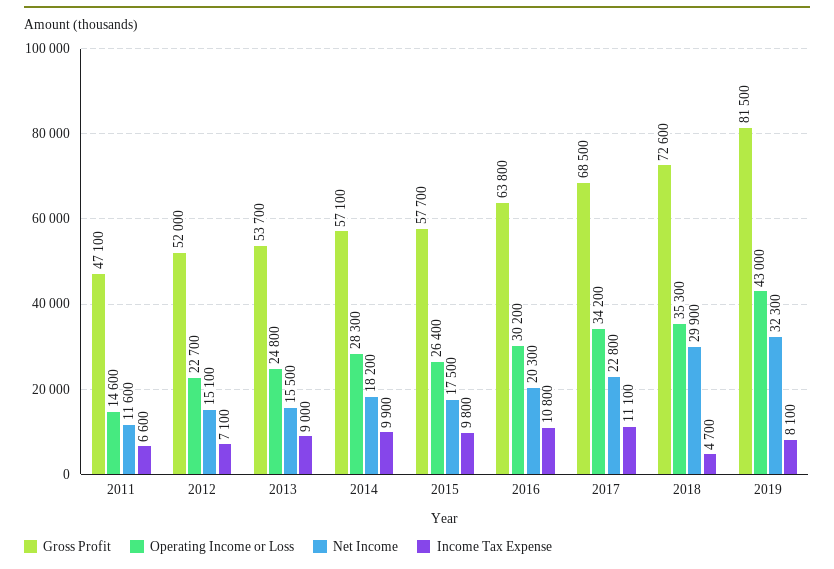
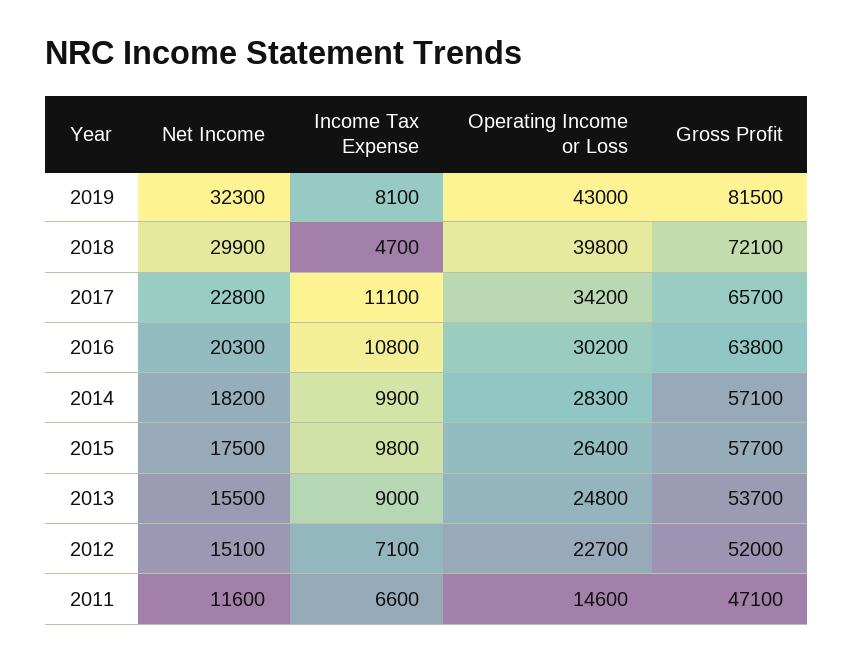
  {
    "Gross Profit": {
      "2011": 47100,
      "2012": 52000,
      "2013": 53700,
      "2014": 57100,
      "2015": 57700,
      "2016": 63800,
-     "2017": 68500,
+     "2017": 65700,
-     "2018": 72600,
+     "2018": 72100,
      "2019": 81500
    },
    "Operating Income or Loss": {
      "2011": 14600,
      "2012": 22700,
      "2013": 24800,
      "2014": 28300,
      "2015": 26400,
      "2016": 30200,
      "2017": 34200,
-     "2018": 35300,
+     "2018": 39800,
      "2019": 43000
    },
    "Net Income": {
      "2011": 11600,
      "2012": 15100,
      "2013": 15500,
      "2014": 18200,
      "2015": 17500,
      "2016": 20300,
      "2017": 22800,
      "2018": 29900,
      "2019": 32300
    },
    "Income Tax Expense": {
      "2011": 6600,
      "2012": 7100,
      "2013": 9000,
      "2014": 9900,
      "2015": 9800,
      "2016": 10800,
      "2017": 11100,
      "2018": 4700,
      "2019": 8100
    }
  }

